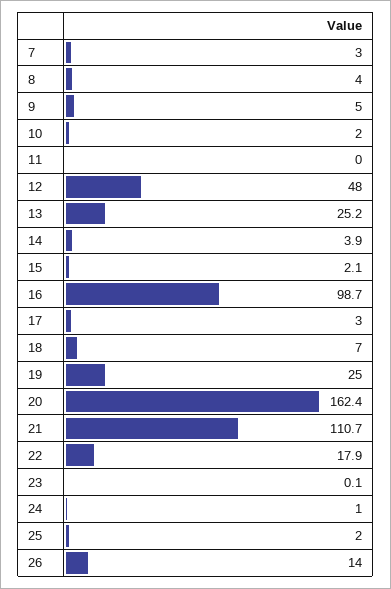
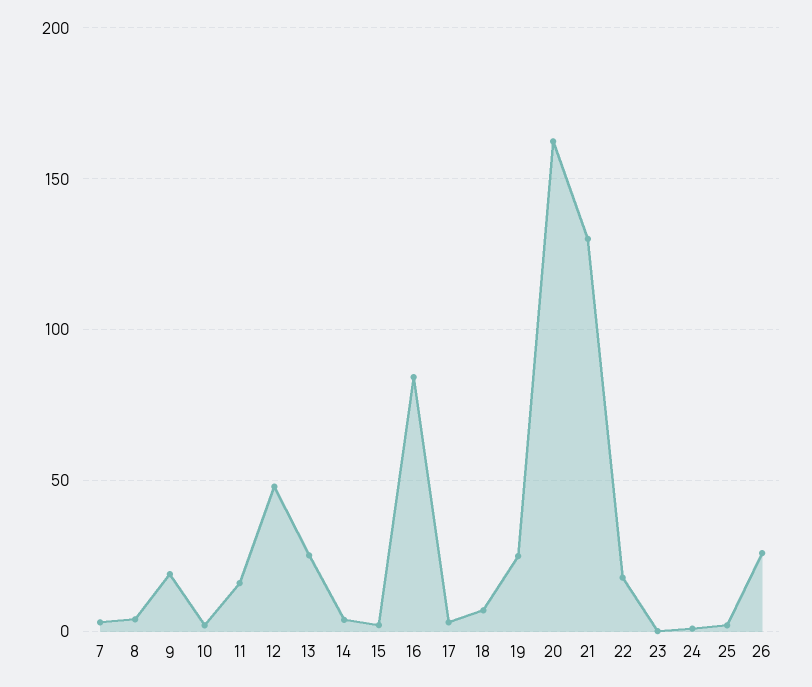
  {
    "7": 3,
    "8": 4,
-   "9": 5,
+   "9": 20,
    "10": 2,
-   "11": 0,
+   "11": 15,
    "12": 48,
    "13": 25.2,
    "14": 3.9,
    "15": 2.1,
-   "16": 98.7,
+   "16": 85,
    "17": 3,
    "18": 7,
    "19": 25,
    "20": 162.4,
-   "21": 110.7,
+   "21": 130,
    "22": 17.9,
    "23": 0.1,
    "24": 1,
    "25": 2,
-   "26": 14
+   "26": 25
  }

